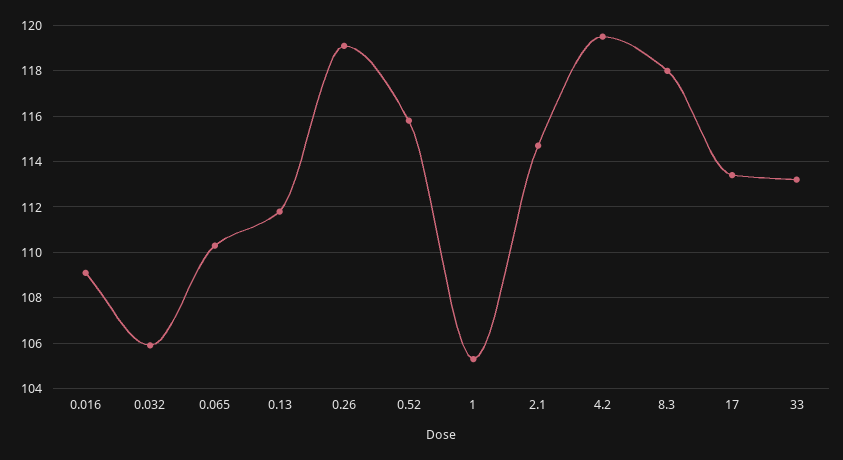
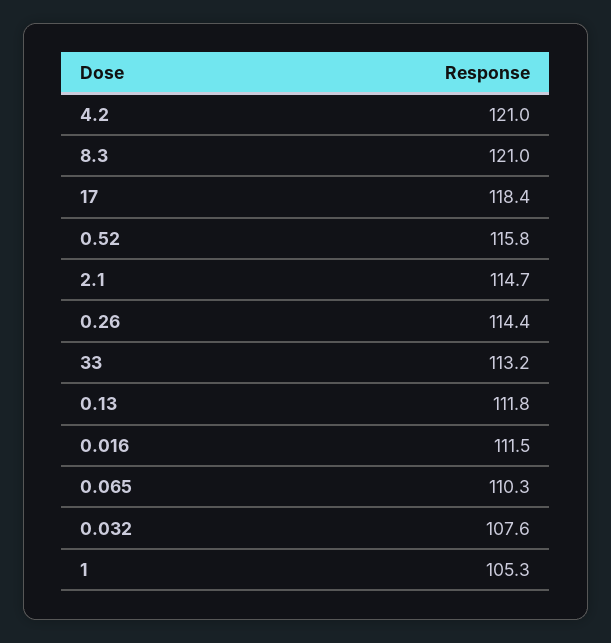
  {
-   "0.016": 109,
+   "0.016": 111.5,
-   "0.032": 106,
+   "0.032": 107.6,
    "0.065": 110.3,
    "0.13": 111.8,
-   "0.26": 119,
+   "0.26": 114.4,
    "0.52": 115.8,
    "1": 105.3,
    "2.1": 114.7,
-   "4.2": 119.5,
+   "4.2": 121,
-   "8.3": 118,
+   "8.3": 121,
-   "17": 113.5,
+   "17": 118.4,
    "33": 113.2
  }

